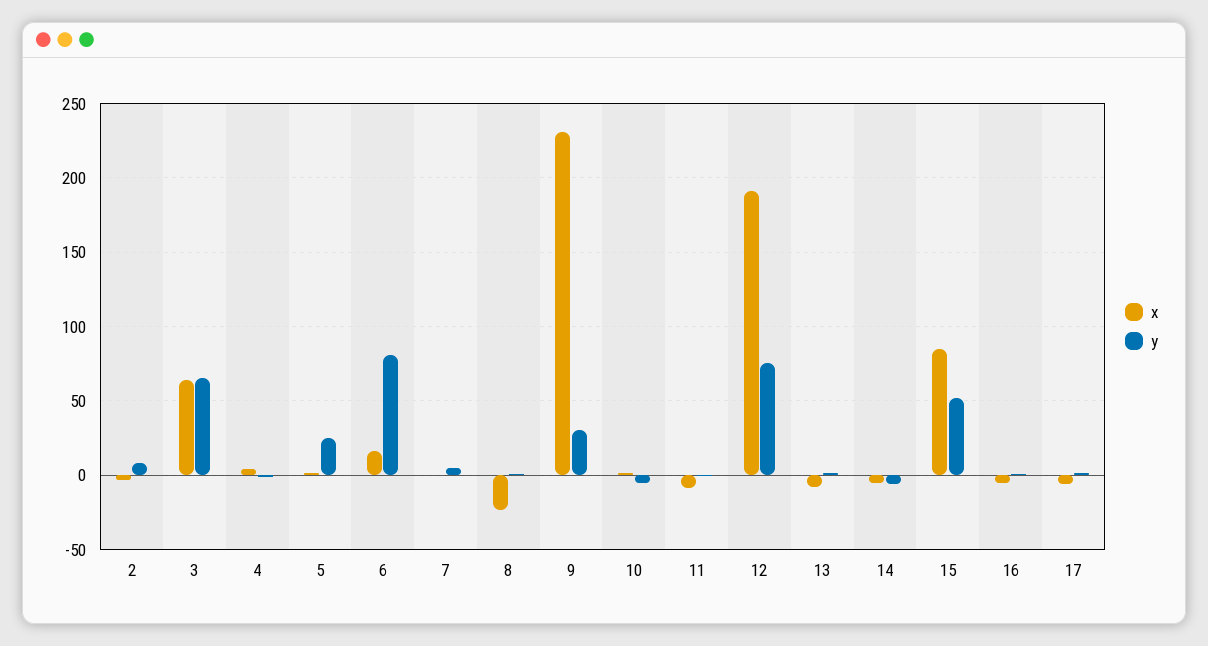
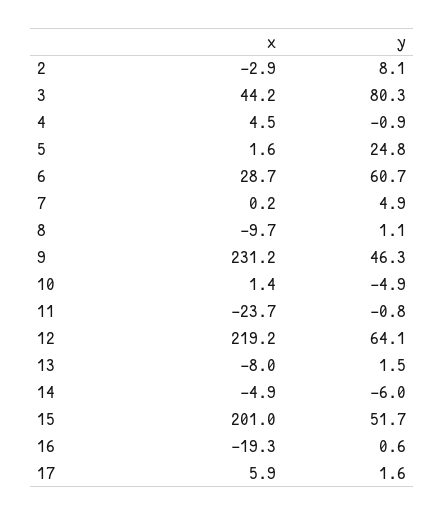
  {
    "x": {
      "2": -2.9,
-     "3": 65,
+     "3": 44.2,
      "4": 4.5,
      "5": 1.6,
-     "6": 15,
+     "6": 28.7,
      "7": 0.2,
-     "8": -25,
+     "8": -9.7,
      "9": 231.2,
      "10": 1.4,
-     "11": -10,
+     "11": -23.7,
-     "12": 190,
+     "12": 219.2,
      "13": -8,
      "14": -4.9,
-     "15": 85,
+     "15": 201,
-     "16": -5,
+     "16": -19.3,
-     "17": -5
+     "17": 5.9
    },
    "y": {
      "2": 8.1,
-     "3": 65,
+     "3": 80.3,
      "4": -0.9,
      "5": 24.8,
-     "6": 80,
+     "6": 60.7,
      "7": 4.9,
      "8": 1.1,
-     "9": 30,
+     "9": 46.3,
      "10": -4.9,
      "11": -0.8,
-     "12": 75,
+     "12": 64.1,
      "13": 1.5,
      "14": -6,
      "15": 51.7,
      "16": 0.6,
      "17": 1.6
    }
  }

